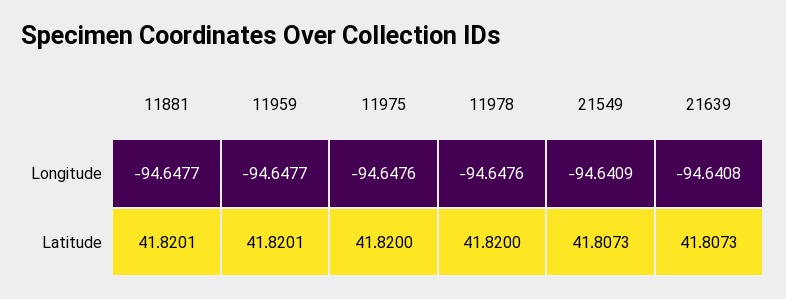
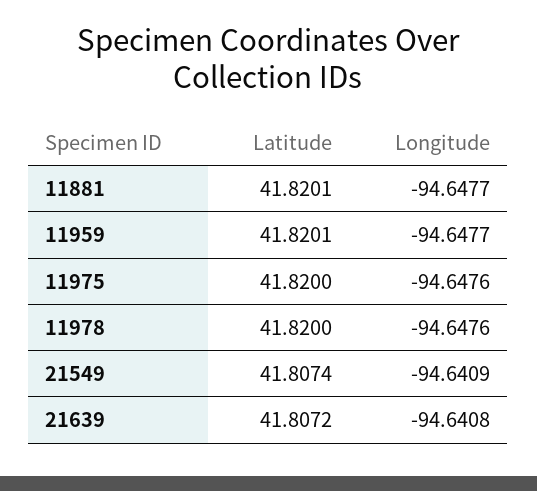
  {
    "11881": {
      "Longitude": -94.6477,
      "Latitude": 41.8201
    },
    "11959": {
      "Longitude": -94.6477,
      "Latitude": 41.8201
    },
    "11975": {
      "Longitude": -94.6476,
      "Latitude": 41.82
    },
    "11978": {
      "Longitude": -94.6476,
      "Latitude": 41.82
    },
    "21549": {
      "Longitude": -94.6409,
-     "Latitude": 41.8073
+     "Latitude": 41.8074
    },
    "21639": {
      "Longitude": -94.6408,
-     "Latitude": 41.8073
+     "Latitude": 41.8072
    }
  }

